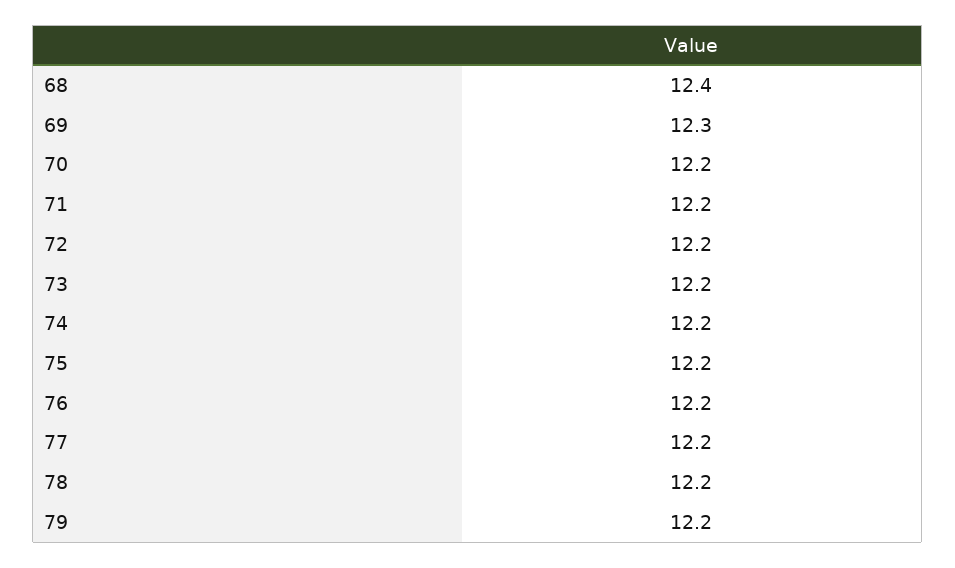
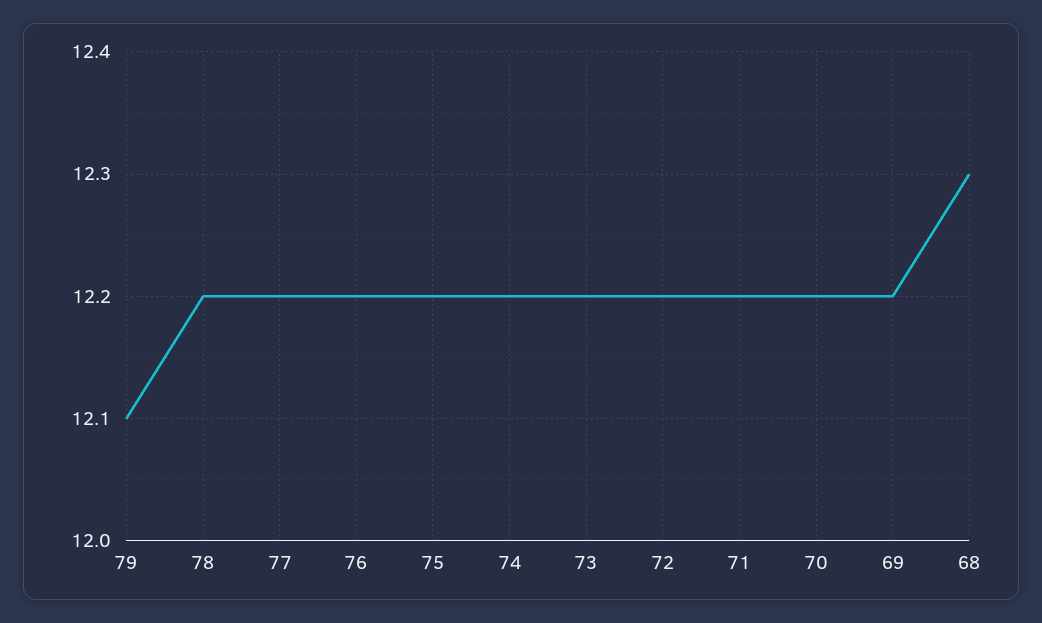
  {
-   "68": 12.4,
+   "68": 12.3,
-   "69": 12.3,
+   "69": 12.2,
    "70": 12.2,
    "71": 12.2,
    "72": 12.2,
    "73": 12.2,
    "74": 12.2,
    "75": 12.2,
    "76": 12.2,
    "77": 12.2,
    "78": 12.2,
-   "79": 12.2
+   "79": 12.1
  }

